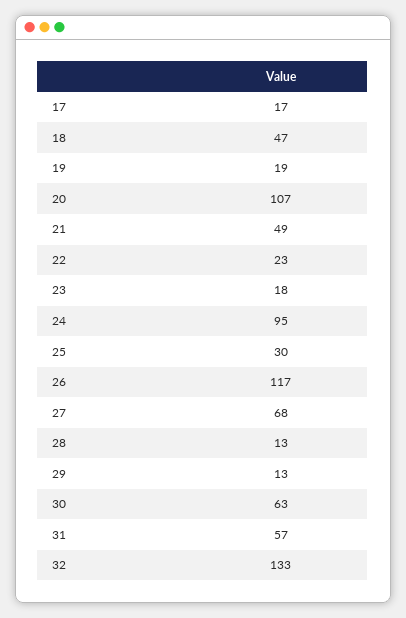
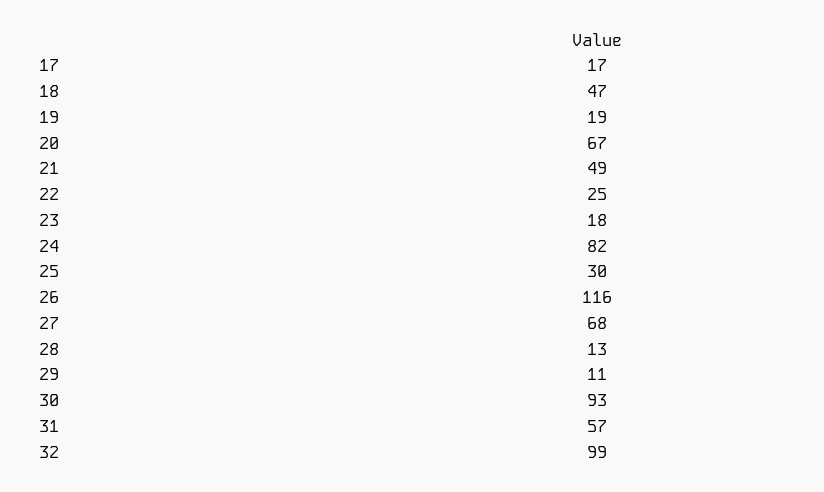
  {
    "17": 17,
    "18": 47,
    "19": 19,
-   "20": 107,
+   "20": 67,
    "21": 49,
-   "22": 23,
+   "22": 25,
    "23": 18,
-   "24": 95,
+   "24": 82,
    "25": 30,
-   "26": 117,
+   "26": 116,
    "27": 68,
    "28": 13,
-   "29": 13,
+   "29": 11,
-   "30": 63,
+   "30": 93,
    "31": 57,
-   "32": 133
+   "32": 99
  }

